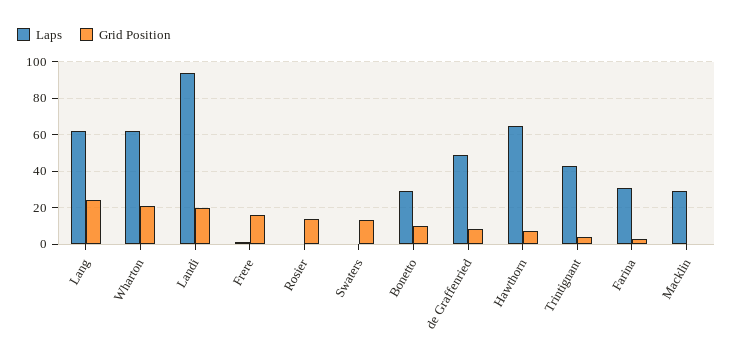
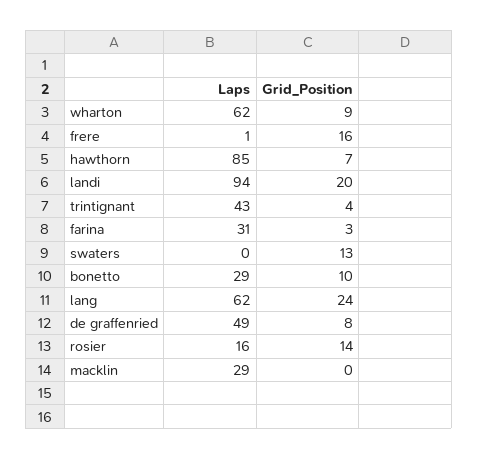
  {
    "Laps": {
      "Lang": 62,
      "Wharton": 62,
      "Landi": 94,
      "Frere": 1,
-     "Rosier": 0,
+     "Rosier": 16,
      "Swaters": 0,
      "Bonetto": 29,
      "de Graffenried": 49,
-     "Hawthorn": 65,
+     "Hawthorn": 85,
      "Trintignant": 43,
      "Farina": 31,
      "Macklin": 29
    },
    "Grid Position": {
      "Lang": 24,
-     "Wharton": 20,
+     "Wharton": 9,
      "Landi": 20,
      "Frere": 16,
      "Rosier": 14,
      "Swaters": 13,
      "Bonetto": 10,
      "de Graffenried": 8,
      "Hawthorn": 7,
      "Trintignant": 4,
      "Farina": 3,
      "Macklin": 0
    }
  }

